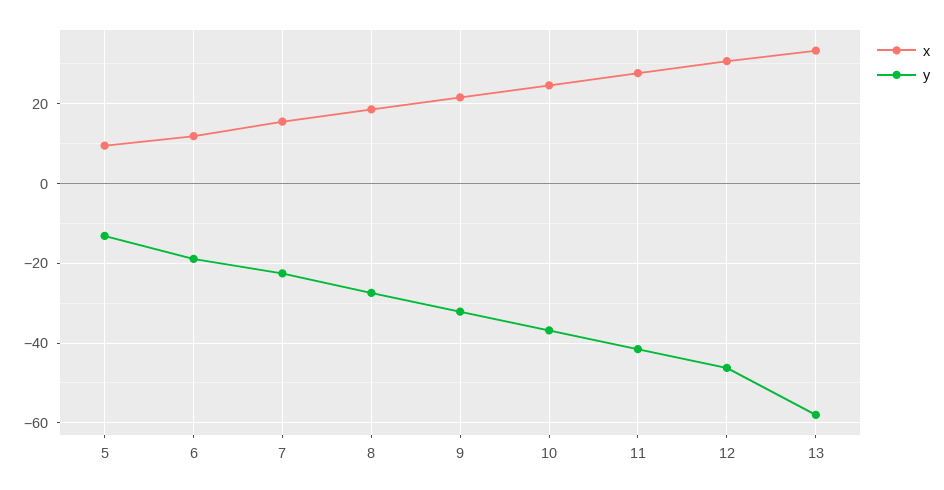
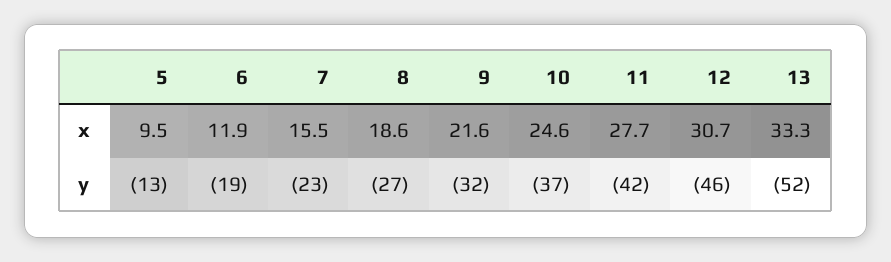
  {
    "x": {
      "5": 9.5,
      "6": 11.9,
      "7": 15.5,
      "8": 18.6,
      "9": 21.6,
      "10": 24.6,
      "11": 27.7,
      "12": 30.7,
      "13": 33.3
    },
    "y": {
      "5": -13,
      "6": -19,
      "7": -23,
      "8": -27,
      "9": -32,
      "10": -37,
      "11": -42,
      "12": -46,
-     "13": -58
+     "13": -52
    }
  }

